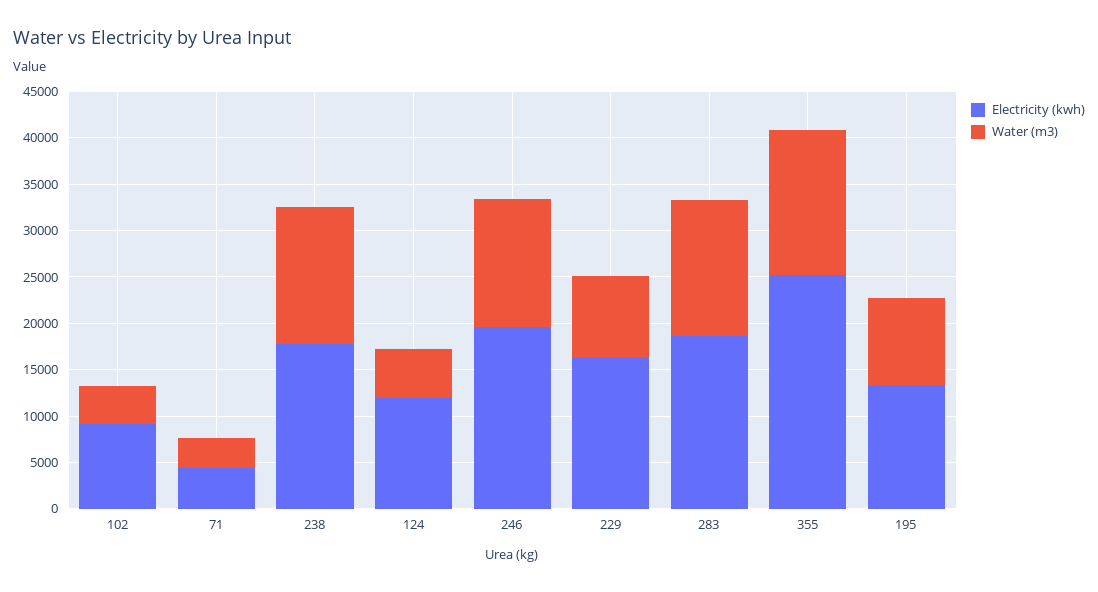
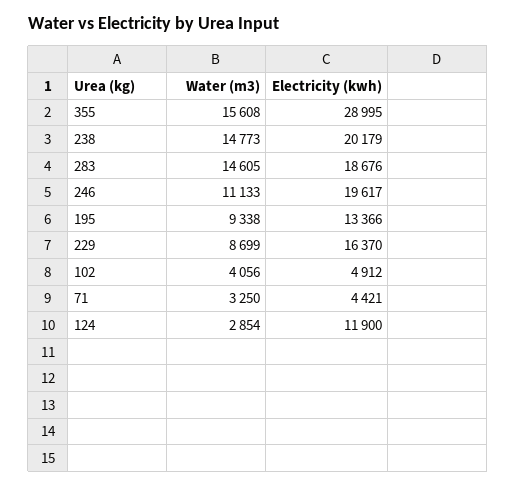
  {
    "Electricity (kwh)": {
-     "102": 9000,
+     "102": 4912,
      "71": 4421,
-     "238": 18000,
+     "238": 20179,
      "124": 11900,
      "246": 19617,
      "229": 16370,
      "283": 18676,
-     "355": 25000,
+     "355": 28995,
      "195": 13366
    },
    "Water (m3)": {
      "102": 4056,
      "71": 3250,
      "238": 14773,
-     "124": 5000,
+     "124": 2854,
-     "246": 14000,
+     "246": 11133,
      "229": 8699,
      "283": 14605,
      "355": 15608,
      "195": 9338
    }
  }

